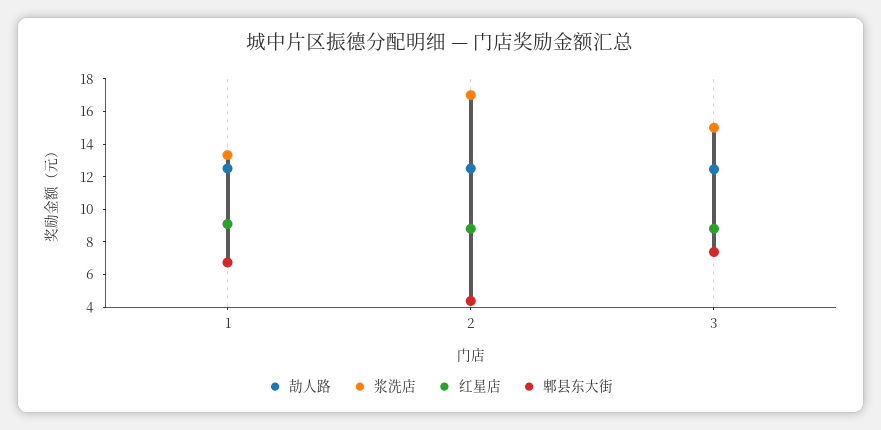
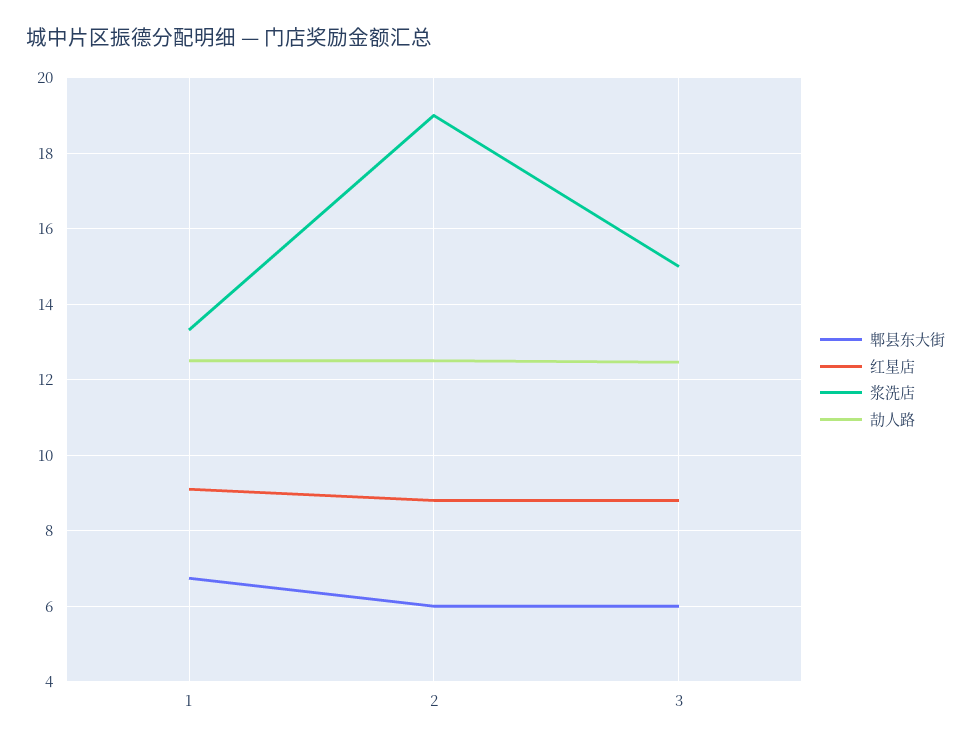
  {
    "劼人路": {
      "1": 12.6,
      "2": 12.6,
      "3": 12.4
    },
    "浆洗店": {
      "1": 13.4,
-     "2": 17,
+     "2": 19,
      "3": 15
    },
    "红星店": {
      "1": 9.2,
      "2": 8.8,
      "3": 8.8
    },
    "郫县东大街": {
      "1": 6.8,
-     "2": 4.5,
+     "2": 6,
-     "3": 7.5
+     "3": 6
    }
  }

